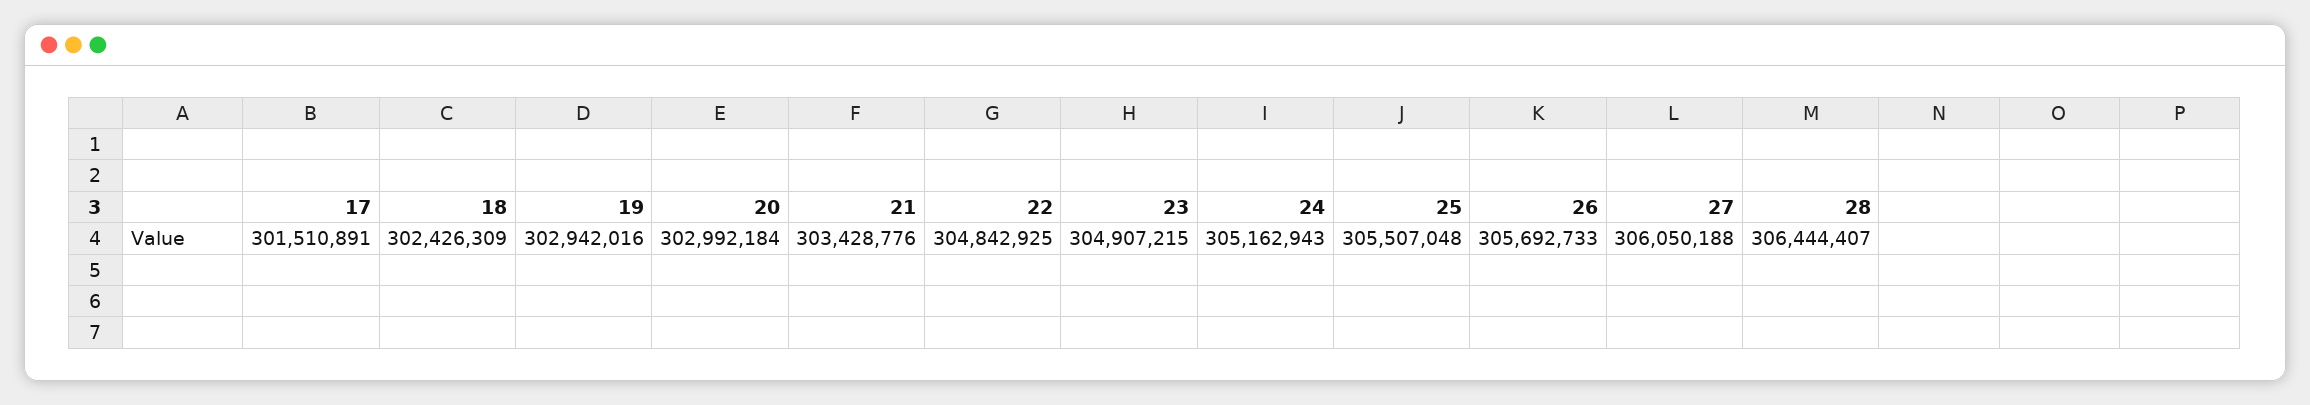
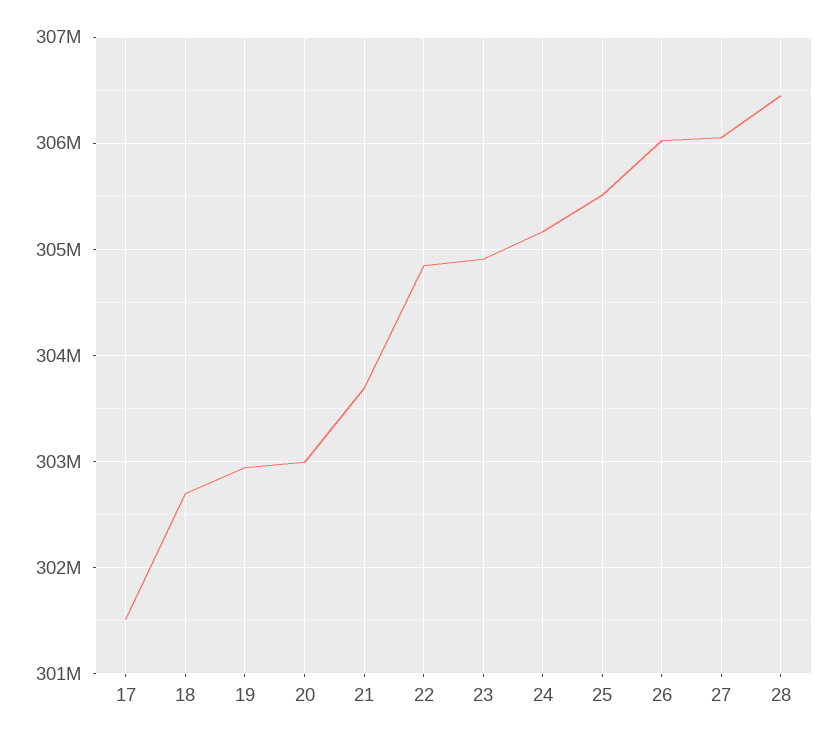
  {
    "17": 301510891,
-   "18": 302426309,
+   "18": 302700000,
    "19": 302942016,
    "20": 302992184,
-   "21": 303428776,
+   "21": 303700000,
    "22": 304842925,
    "23": 304907215,
    "24": 305162943,
    "25": 305507048,
-   "26": 305692733,
+   "26": 306000000,
    "27": 306050188,
    "28": 306444407
  }

